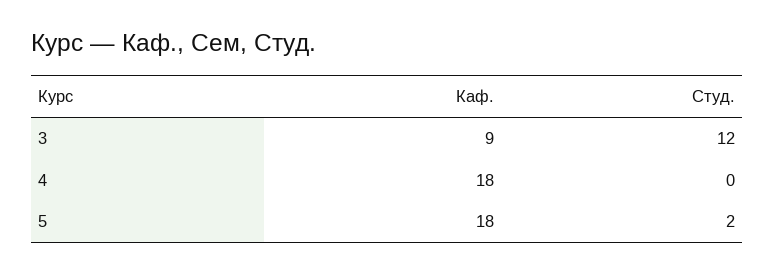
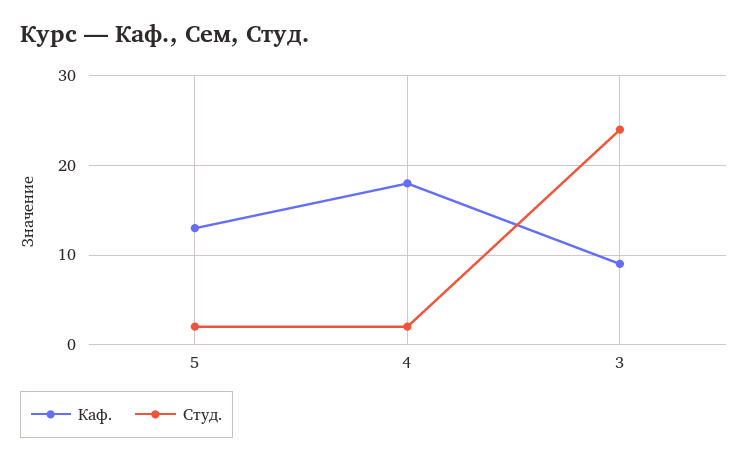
  {
    "Каф.": {
      "3": 9,
      "4": 18,
-     "5": 18
+     "5": 13
    },
    "Студ.": {
-     "3": 12,
+     "3": 24,
-     "4": 0,
+     "4": 2,
      "5": 2
    }
  }

